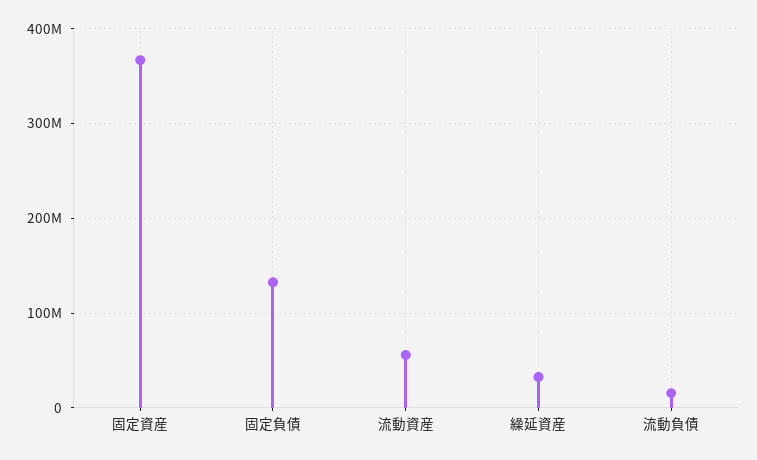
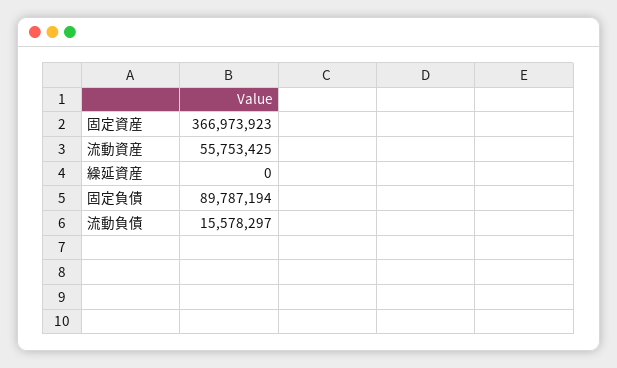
  {
    "固定資産": 366973923,
-   "固定負債": 130000000,
+   "固定負債": 89787194,
    "流動資産": 55753425,
-   "繰延資産": 30000000,
+   "繰延資産": 0,
    "流動負債": 15578297
  }

